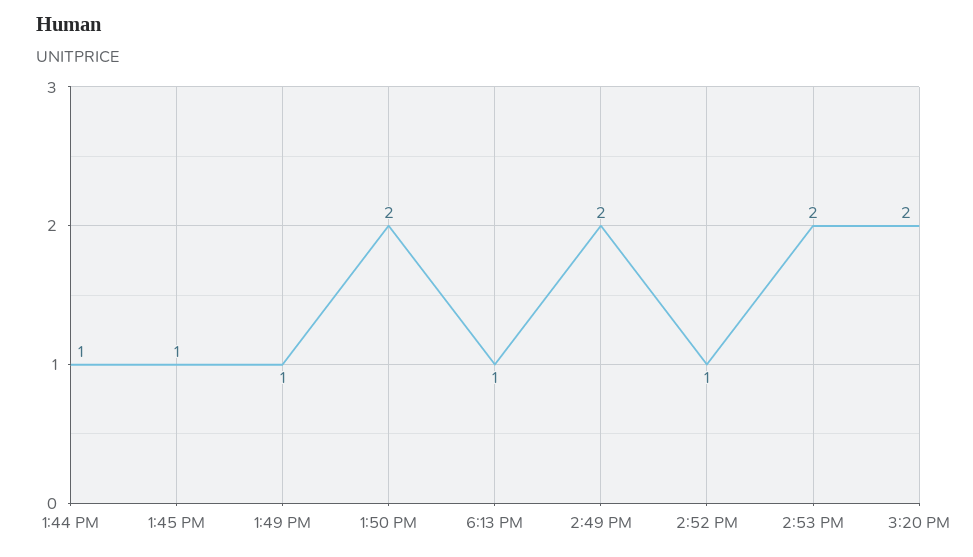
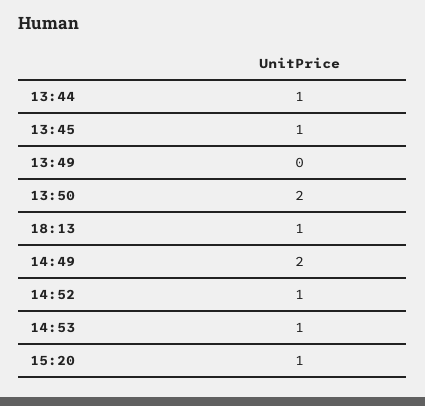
  {
    "1:44 PM": 1,
    "1:45 PM": 1,
-   "1:49 PM": 1,
+   "1:49 PM": 0,
    "1:50 PM": 2,
    "6:13 PM": 1,
    "2:49 PM": 2,
    "2:52 PM": 1,
-   "2:53 PM": 2,
+   "2:53 PM": 1,
-   "3:20 PM": 2
+   "3:20 PM": 1
  }

